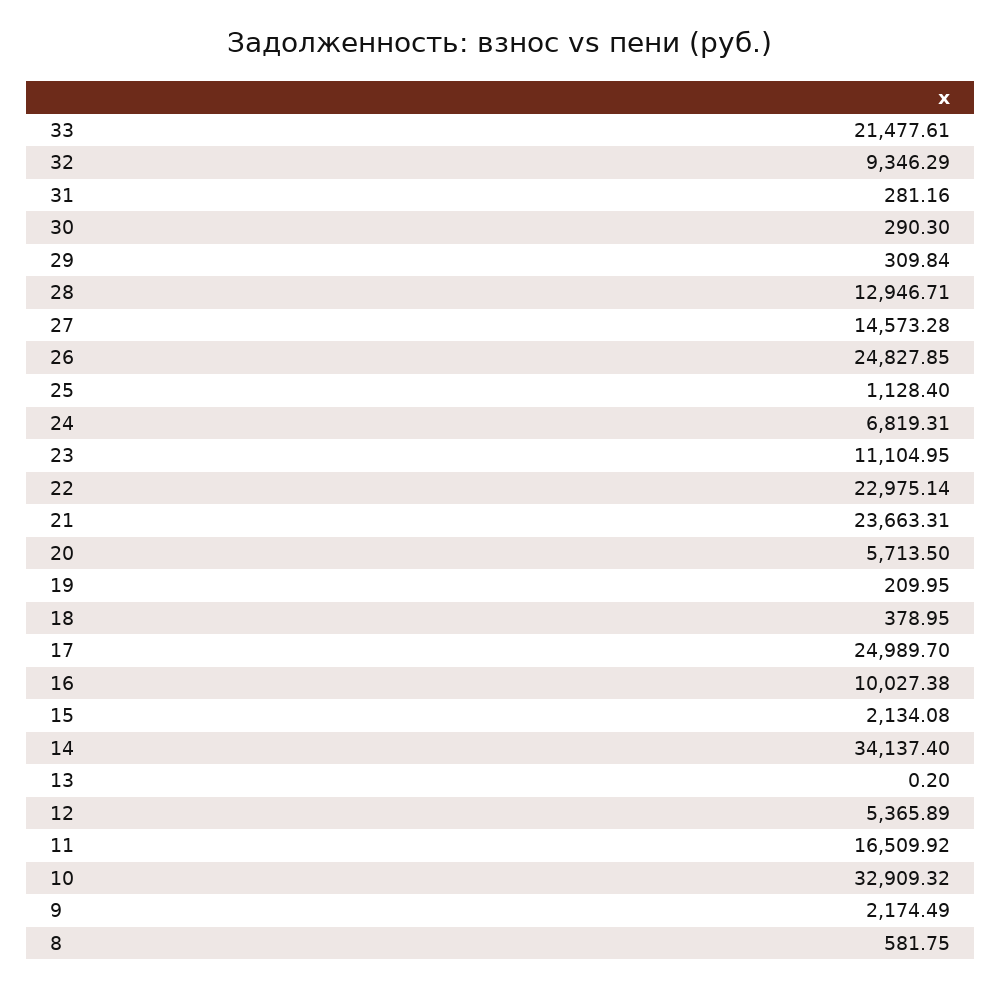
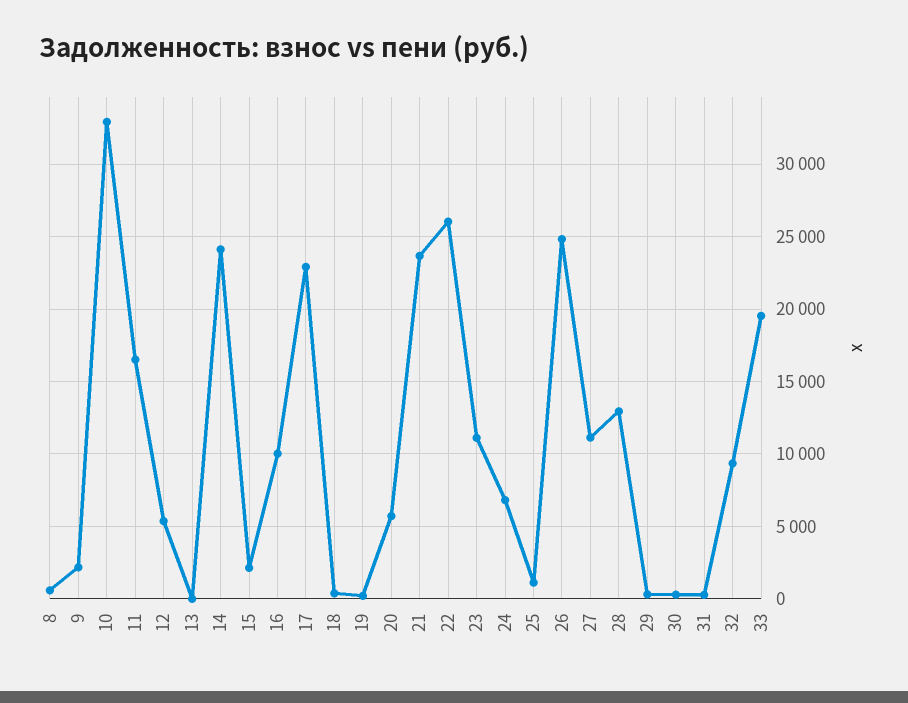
  {
-   "33": 21477.61,
+   "33": 19500,
    "32": 9346.29,
    "31": 281.16,
    "30": 290.3,
    "29": 309.84,
    "28": 12946.71,
-   "27": 14573.28,
+   "27": 11000,
    "26": 24827.85,
    "25": 1128.4,
    "24": 6819.31,
    "23": 11104.95,
-   "22": 22975.14,
+   "22": 26000,
    "21": 23663.31,
    "20": 5713.5,
    "19": 209.95,
    "18": 378.95,
-   "17": 24989.7,
+   "17": 23000,
    "16": 10027.38,
    "15": 2134.08,
-   "14": 34137.4,
+   "14": 24000,
    "13": 0.2,
    "12": 5365.89,
    "11": 16509.92,
    "10": 32909.32,
    "9": 2174.49,
    "8": 581.75
  }

